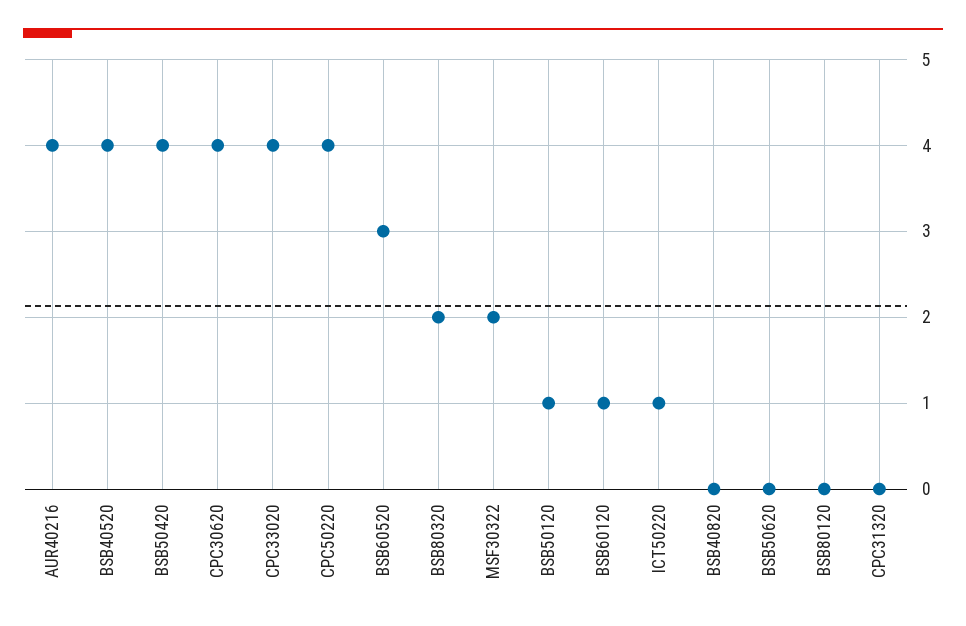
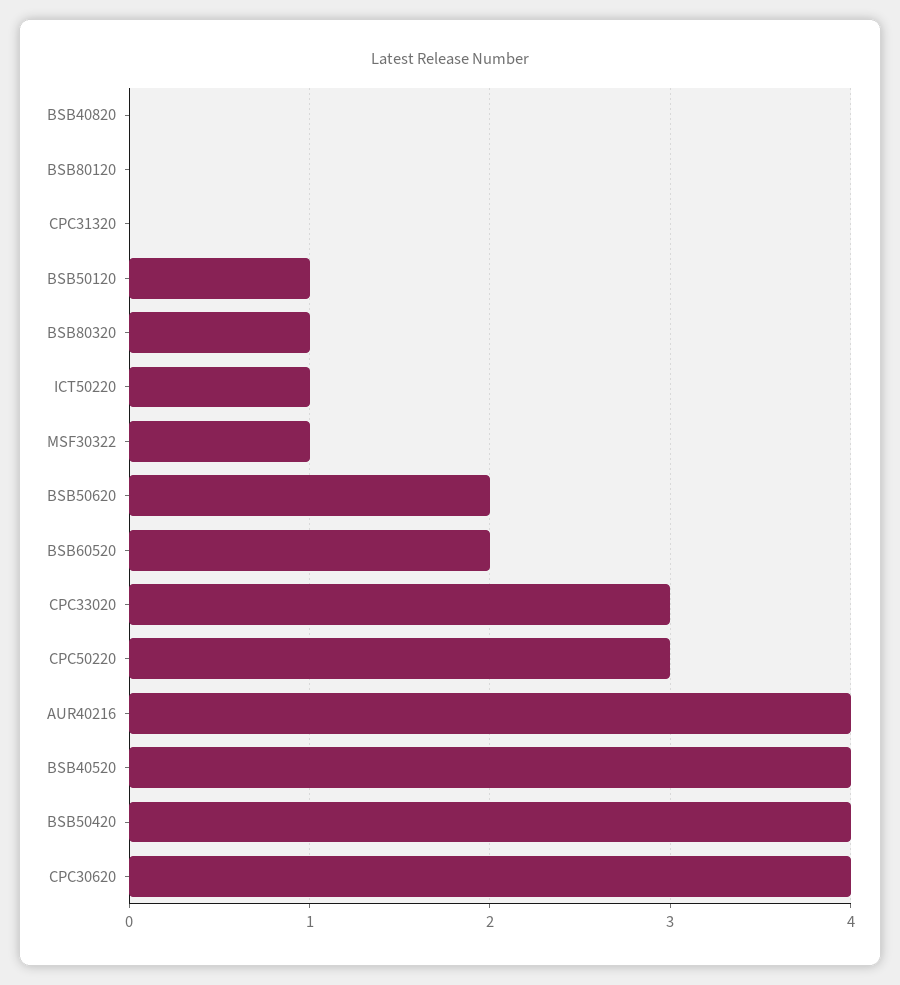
  {
    "AUR40216": 4,
    "BSB40520": 4,
    "BSB50420": 4,
    "CPC30620": 4,
-   "CPC33020": 4,
+   "CPC33020": 3,
-   "CPC50220": 4,
+   "CPC50220": 3,
-   "BSB60520": 3,
+   "BSB60520": 2,
-   "BSB80320": 2,
+   "BSB80320": 1,
-   "MSF30322": 2,
+   "MSF30322": 1,
    "BSB50120": 1,
-   "BSB60120": 1,
    "ICT50220": 1,
    "BSB40820": 0,
-   "BSB50620": 0,
+   "BSB50620": 2,
    "BSB80120": 0,
    "CPC31320": 0
  }

